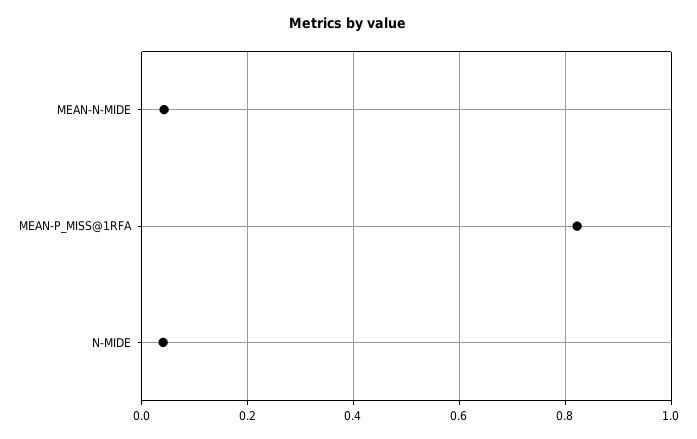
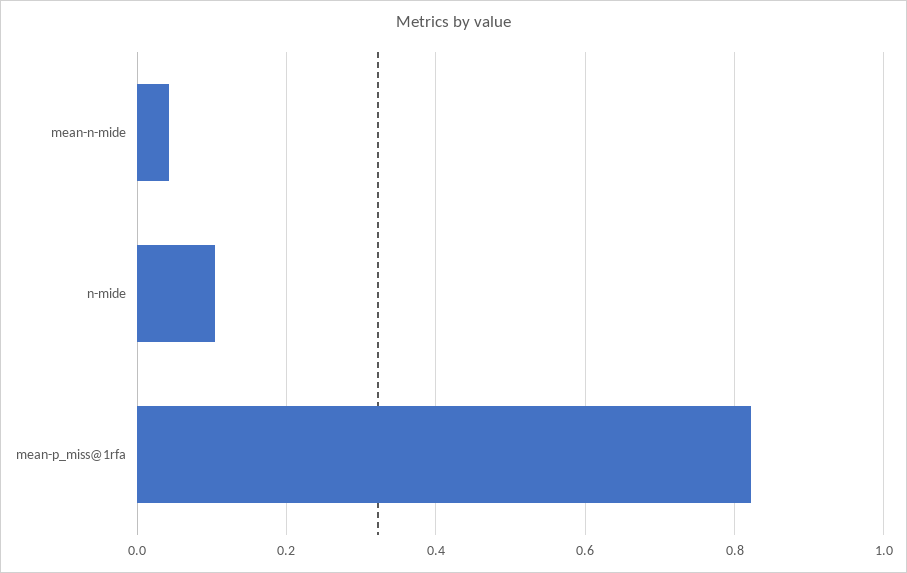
  {
    "MEAN-N-MIDE": 0.04,
    "MEAN-P_MISS@1RFA": 0.82,
-   "N-MIDE": 0.04
+   "N-MIDE": 0.1
  }

